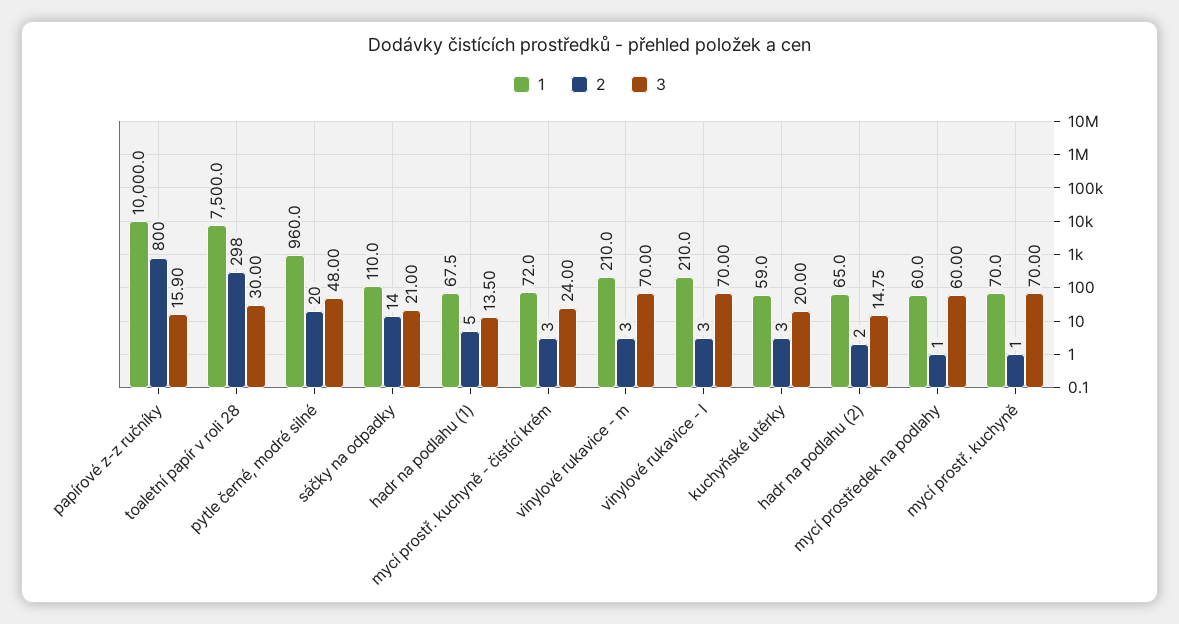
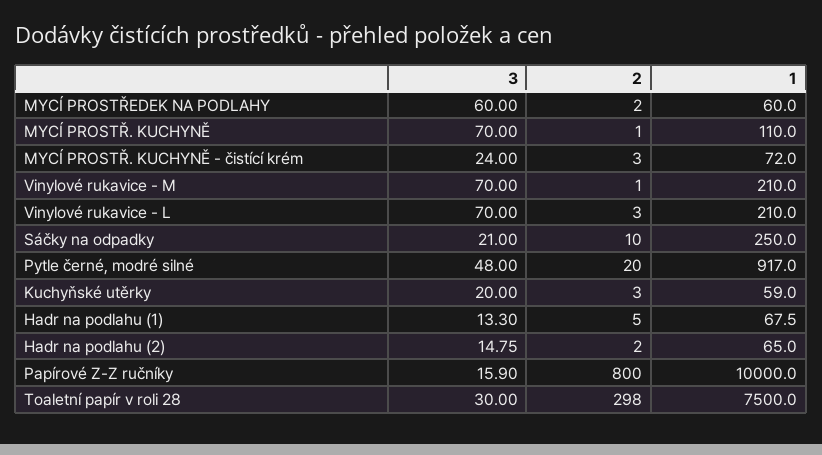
  {
    "1": {
      "papírové z-z ručníky": 10000,
      "toaletní papír v roli 28": 7500,
-     "pytle černé, modré silné": 960,
+     "pytle černé, modré silné": 917,
-     "sáčky na odpadky": 110,
+     "sáčky na odpadky": 250,
      "hadr na podlahu (1)": 67.5,
      "mycí prostř. kuchyně - čistící krém": 72,
      "vinylové rukavice - m": 210,
      "vinylové rukavice - l": 210,
      "kuchyňské utěrky": 59,
      "hadr na podlahu (2)": 65,
      "mycí prostředek na podlahy": 60,
-     "mycí prostř. kuchyně": 70
+     "mycí prostř. kuchyně": 110
    },
    "2": {
      "papírové z-z ručníky": 800,
      "toaletní papír v roli 28": 298,
      "pytle černé, modré silné": 20,
-     "sáčky na odpadky": 14,
+     "sáčky na odpadky": 10,
      "hadr na podlahu (1)": 5,
      "mycí prostř. kuchyně - čistící krém": 3,
-     "vinylové rukavice - m": 3,
+     "vinylové rukavice - m": 1,
      "vinylové rukavice - l": 3,
      "kuchyňské utěrky": 3,
      "hadr na podlahu (2)": 2,
-     "mycí prostředek na podlahy": 1,
+     "mycí prostředek na podlahy": 2,
      "mycí prostř. kuchyně": 1
    },
    "3": {
      "papírové z-z ručníky": 15.9,
      "toaletní papír v roli 28": 30,
      "pytle černé, modré silné": 48,
      "sáčky na odpadky": 21,
-     "hadr na podlahu (1)": 13.5,
+     "hadr na podlahu (1)": 13.3,
      "mycí prostř. kuchyně - čistící krém": 24,
      "vinylové rukavice - m": 70,
      "vinylové rukavice - l": 70,
      "kuchyňské utěrky": 20,
      "hadr na podlahu (2)": 14.75,
      "mycí prostředek na podlahy": 60,
      "mycí prostř. kuchyně": 70
    }
  }

